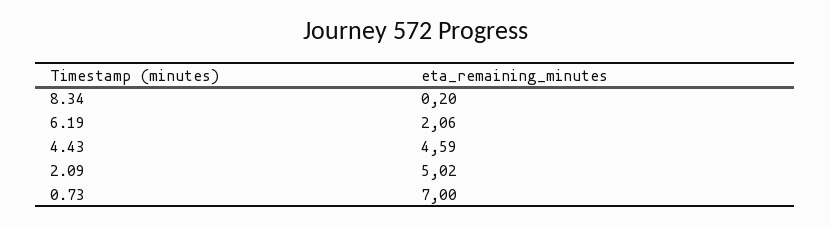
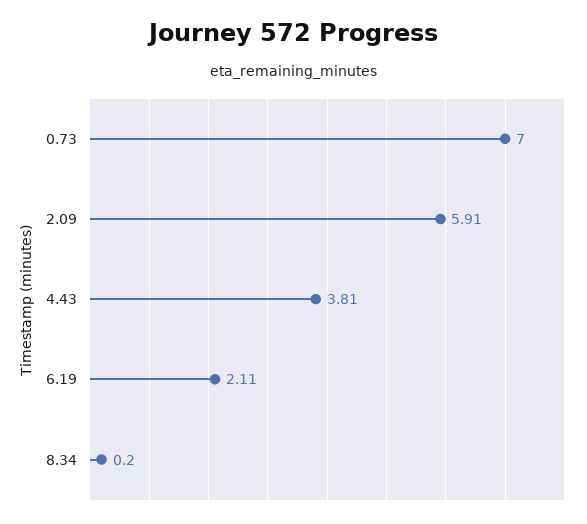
  {
    "8.34": 0.2,
-   "6.19": 2.06,
+   "6.19": 2.11,
-   "4.43": 4.59,
+   "4.43": 3.81,
-   "2.09": 5.02,
+   "2.09": 5.91,
    "0.73": 7
  }

